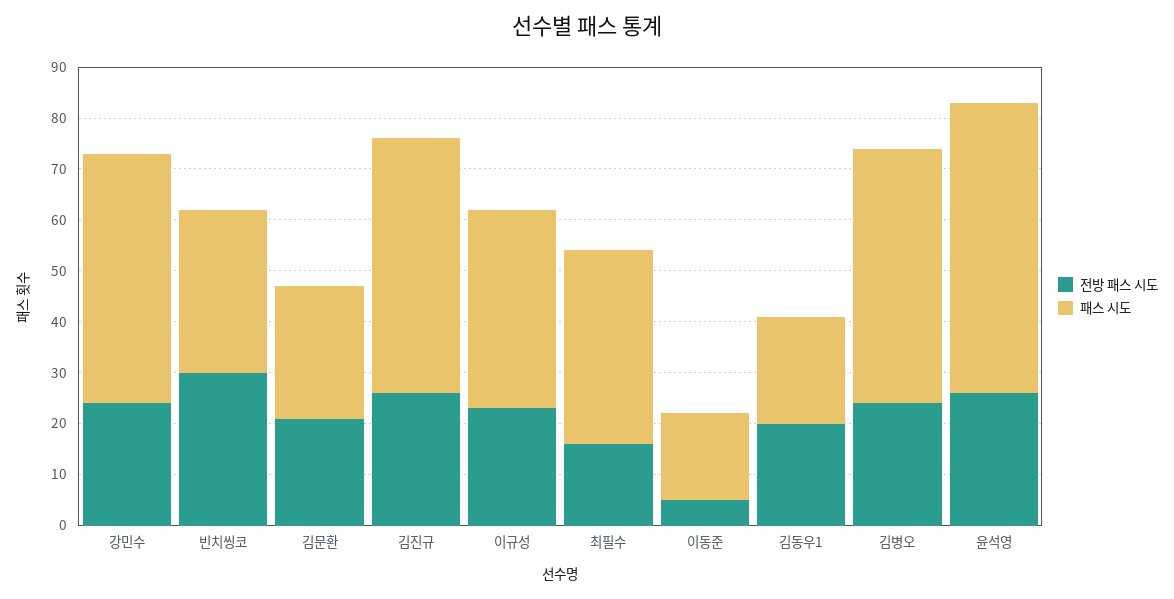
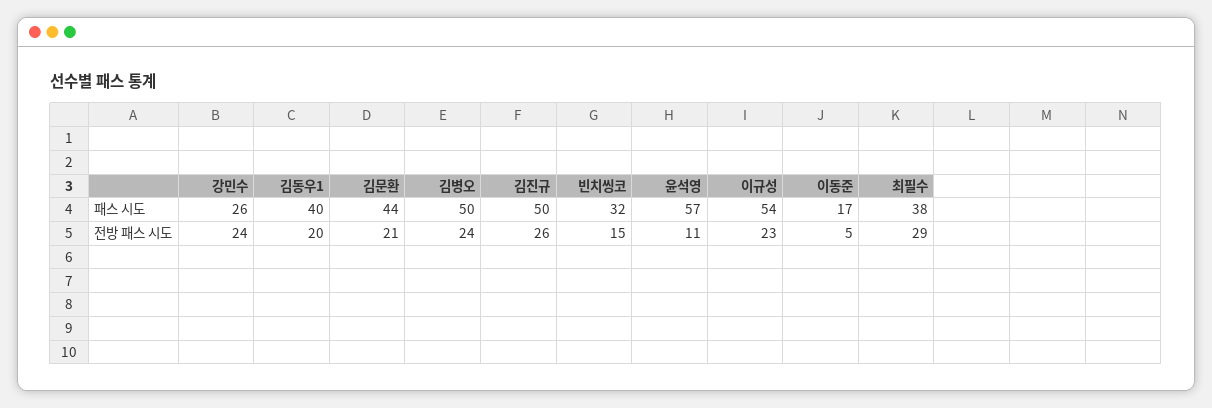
  {
    "전방 패스 시도": {
      "강민수": 24,
-     "빈치씽코": 30,
+     "빈치씽코": 15,
      "김문환": 21,
      "김진규": 26,
      "이규성": 23,
-     "최필수": 15,
+     "최필수": 29,
      "이동준": 5,
      "김동우1": 20,
      "김병오": 24,
-     "윤석영": 25
+     "윤석영": 11
    },
    "패스 시도": {
-     "강민수": 50,
+     "강민수": 26,
      "빈치씽코": 32,
-     "김문환": 25,
+     "김문환": 44,
      "김진규": 50,
-     "이규성": 40,
+     "이규성": 54,
      "최필수": 38,
      "이동준": 17,
-     "김동우1": 20,
+     "김동우1": 40,
      "김병오": 50,
      "윤석영": 57
    }
  }

